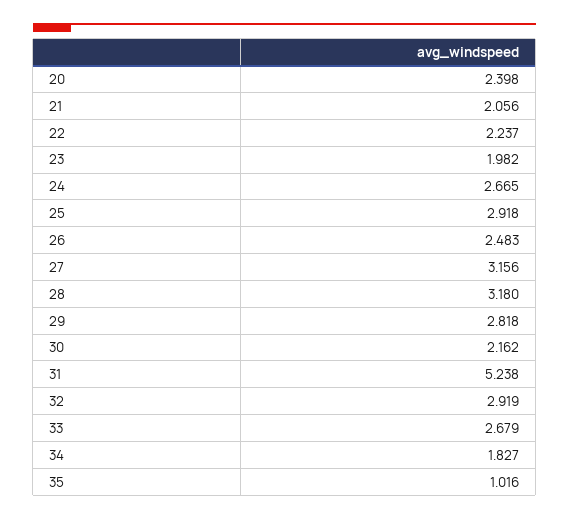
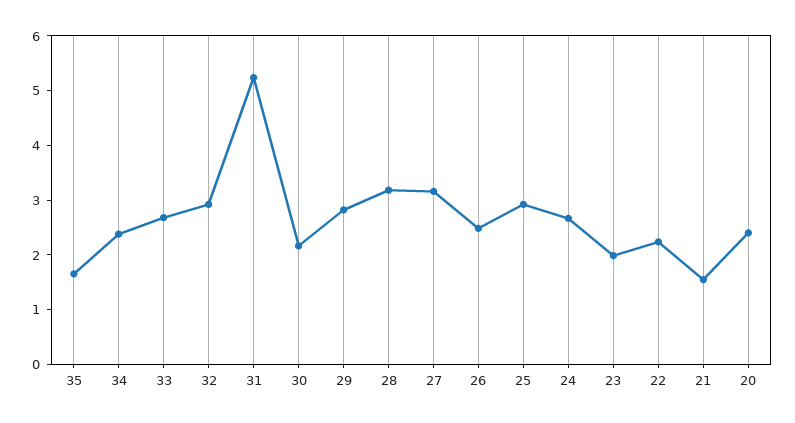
  {
    "20": 2.398,
-   "21": 2.056,
+   "21": 1.6,
    "22": 2.237,
    "23": 1.982,
    "24": 2.665,
    "25": 2.918,
    "26": 2.483,
    "27": 3.156,
    "28": 3.18,
    "29": 2.818,
    "30": 2.162,
    "31": 5.238,
    "32": 2.919,
    "33": 2.679,
-   "34": 1.827,
+   "34": 2.4,
-   "35": 1.016
+   "35": 1.6
  }

